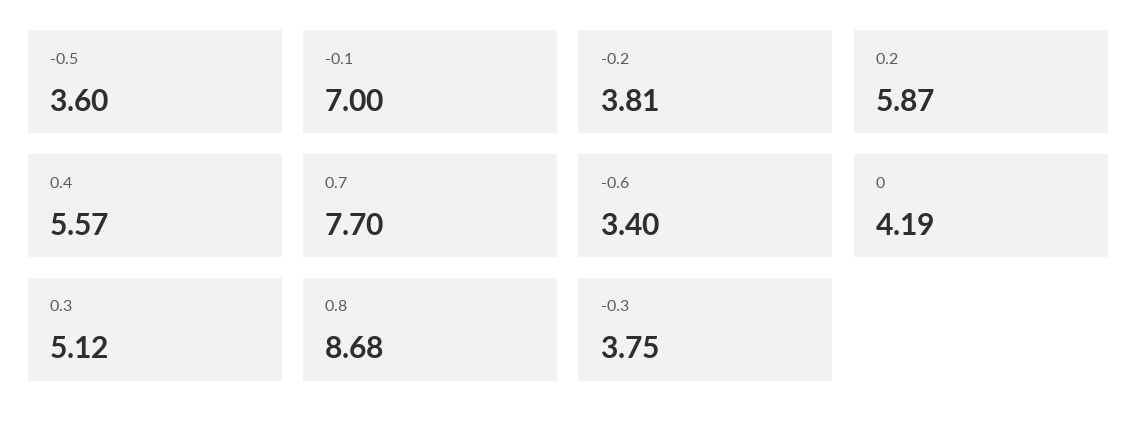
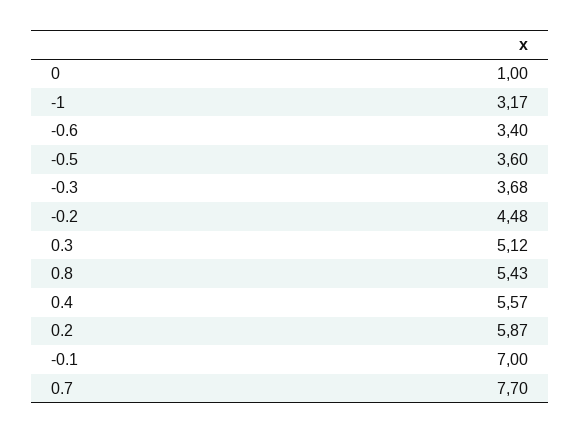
  {
    "-0.5": 3.6,
    "-0.1": 7,
-   "-0.2": 3.81,
+   "-0.2": 4.48,
    "0.2": 5.87,
    "0.4": 5.57,
    "0.7": 7.7,
    "-0.6": 3.4,
-   "0": 4.19,
+   "0": 1,
    "0.3": 5.12,
-   "0.8": 8.68,
+   "0.8": 5.43,
-   "-0.3": 3.75
+   "-0.3": 3.68,
+   "-1": 3.17
  }

